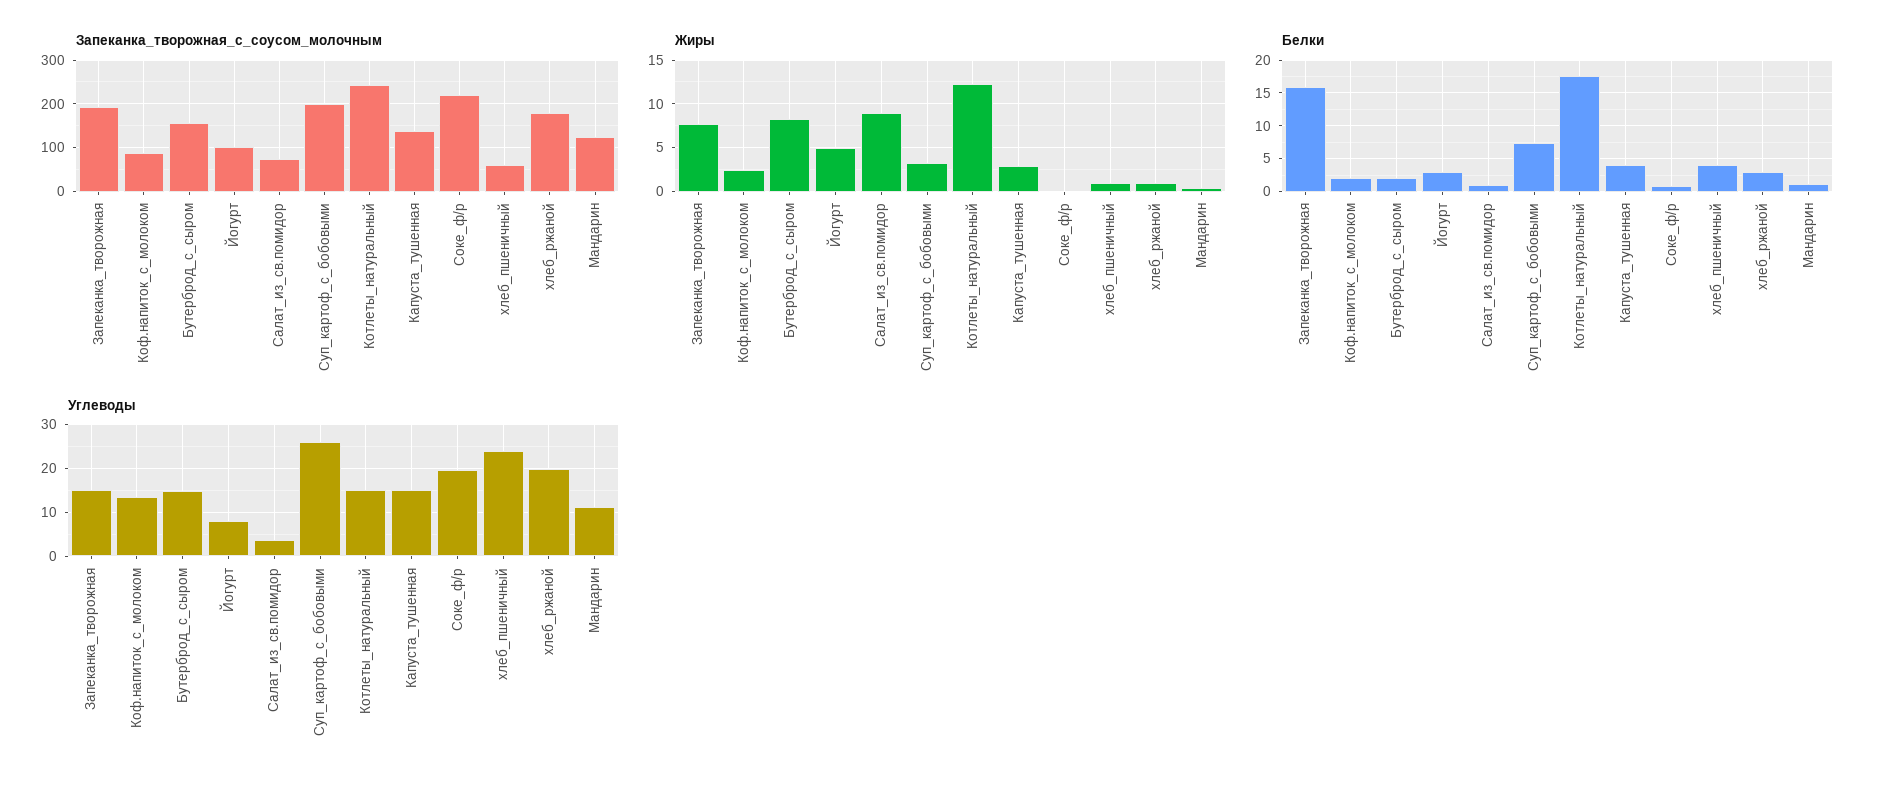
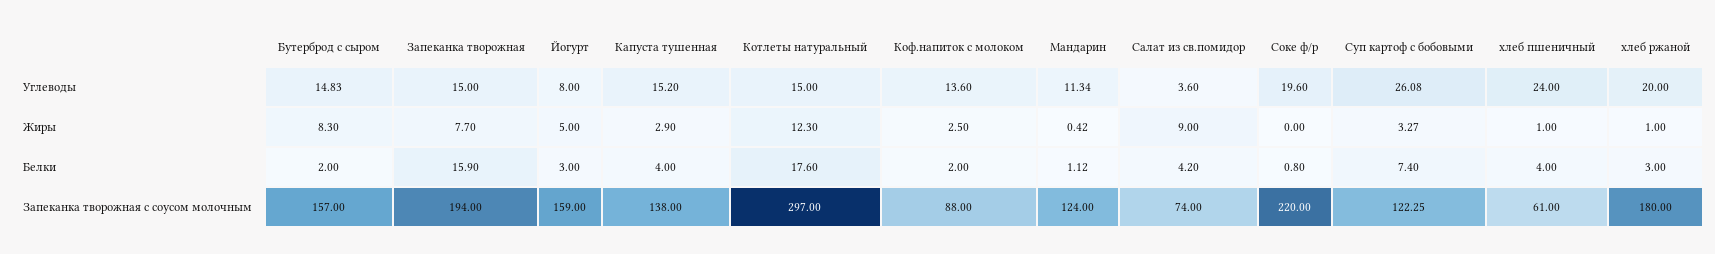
  {
    "Запеканка_творожная_с_соусом_молочным": {
      "Запеканка_творожная": 194,
      "Коф.напиток_с_молоком": 88,
      "Бутерброд_с_сыром": 157,
-     "Йогурт": 100,
+     "Йогурт": 159,
      "Салат_из_св.помидор": 74,
-     "Суп_картоф_с_бобовыми": 200,
+     "Суп_картоф_с_бобовыми": 122.25,
-     "Котлеты_натуральный": 240,
+     "Котлеты_натуральный": 297,
      "Капуста_тушенная": 138,
      "Соке_ф/р": 220,
      "хлеб_пшеничный": 61,
      "хлеб_ржаной": 180,
      "Мандарин": 124
    },
    "Жиры": {
      "Запеканка_творожная": 7.7,
      "Коф.напиток_с_молоком": 2.5,
      "Бутерброд_с_сыром": 8.3,
      "Йогурт": 5,
      "Салат_из_св.помидор": 9,
      "Суп_картоф_с_бобовыми": 3.27,
      "Котлеты_натуральный": 12.3,
      "Капуста_тушенная": 2.9,
      "Соке_ф/р": 0,
      "хлеб_пшеничный": 1,
      "хлеб_ржаной": 1,
      "Мандарин": 0.42
    },
    "Белки": {
      "Запеканка_творожная": 15.9,
      "Коф.напиток_с_молоком": 2,
      "Бутерброд_с_сыром": 2,
      "Йогурт": 3,
-     "Салат_из_св.помидор": 1,
+     "Салат_из_св.помидор": 4.2,
      "Суп_картоф_с_бобовыми": 7.4,
      "Котлеты_натуральный": 17.6,
      "Капуста_тушенная": 4,
      "Соке_ф/р": 0.8,
      "хлеб_пшеничный": 4,
      "хлеб_ржаной": 3,
      "Мандарин": 1.12
    },
    "Углеводы": {
      "Запеканка_творожная": 15,
      "Коф.напиток_с_молоком": 13.6,
      "Бутерброд_с_сыром": 14.83,
      "Йогурт": 8,
      "Салат_из_св.помидор": 3.6,
      "Суп_картоф_с_бобовыми": 26.08,
      "Котлеты_натуральный": 15,
      "Капуста_тушенная": 15.2,
      "Соке_ф/р": 19.6,
      "хлеб_пшеничный": 24,
      "хлеб_ржаной": 20,
      "Мандарин": 11.34
    }
  }

